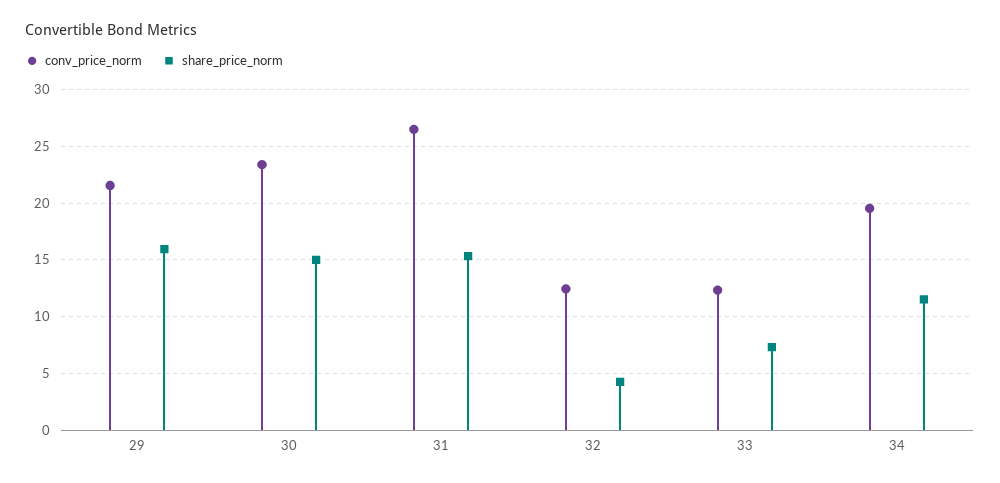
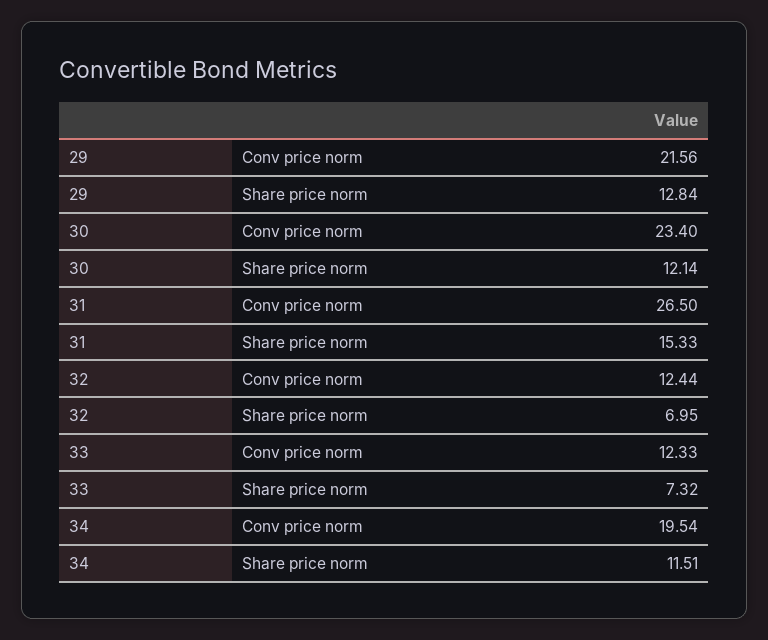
  {
    "conv_price_norm": {
      "29": 21.56,
      "30": 23.4,
      "31": 26.5,
      "32": 12.44,
      "33": 12.33,
      "34": 19.54
    },
    "share_price_norm": {
-     "29": 16,
+     "29": 12.84,
-     "30": 15,
+     "30": 12.14,
      "31": 15.33,
-     "32": 4,
+     "32": 6.95,
      "33": 7.32,
      "34": 11.51
    }
  }

